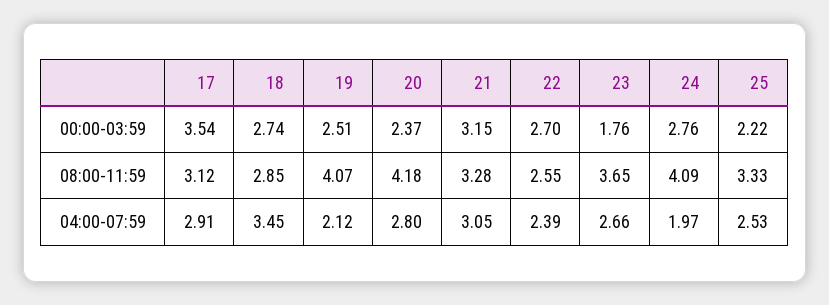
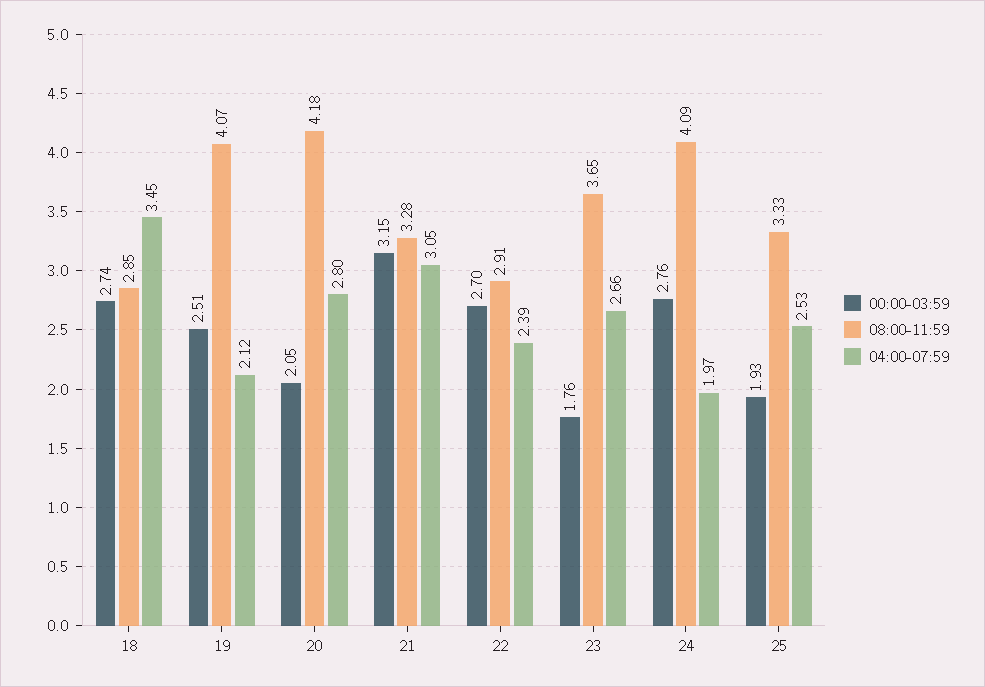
  {
    "00:00-03:59": {
-     "17": 3.54,
      "18": 2.74,
      "19": 2.51,
-     "20": 2.37,
+     "20": 2.05,
      "21": 3.15,
      "22": 2.7,
      "23": 1.76,
      "24": 2.76,
-     "25": 2.22
+     "25": 1.93
    },
    "08:00-11:59": {
-     "17": 3.12,
      "18": 2.85,
      "19": 4.07,
      "20": 4.18,
      "21": 3.28,
-     "22": 2.55,
+     "22": 2.91,
      "23": 3.65,
      "24": 4.09,
      "25": 3.33
    },
    "04:00-07:59": {
-     "17": 2.91,
      "18": 3.45,
      "19": 2.12,
      "20": 2.8,
      "21": 3.05,
      "22": 2.39,
      "23": 2.66,
      "24": 1.97,
      "25": 2.53
    }
  }

